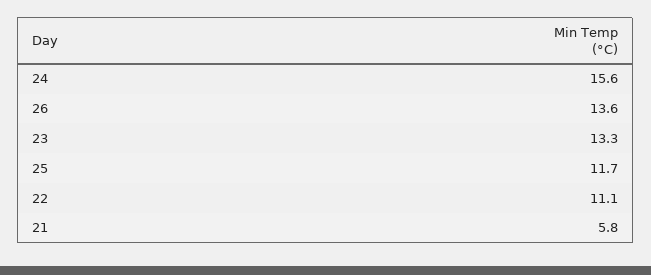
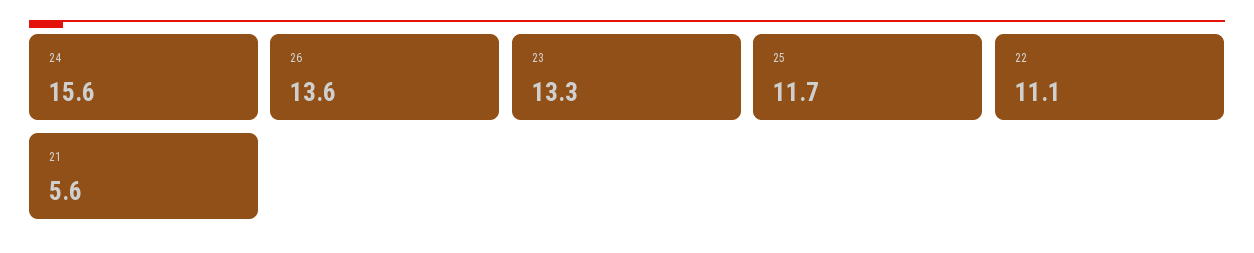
  {
    "24": 15.6,
    "26": 13.6,
    "23": 13.3,
    "25": 11.7,
    "22": 11.1,
-   "21": 5.8
+   "21": 5.6
  }

